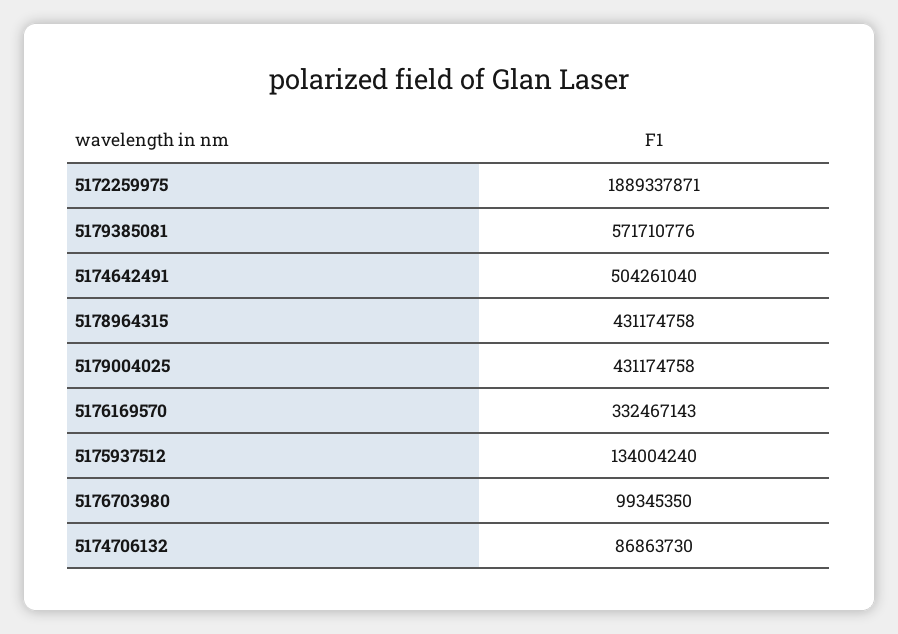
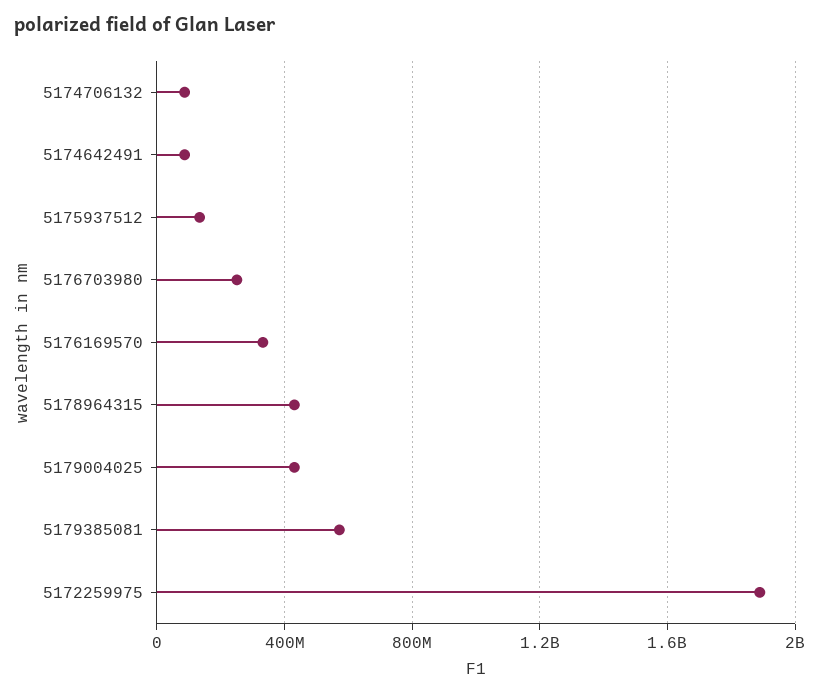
  {
    "5172259975": 1889337871,
    "5179385081": 571710776,
-   "5174642491": 504261040,
+   "5174642491": 100000000,
    "5178964315": 431174758,
    "5179004025": 431174758,
    "5176169570": 332467143,
    "5175937512": 134004240,
-   "5176703980": 99345350,
+   "5176703980": 250000000,
    "5174706132": 86863730
  }

